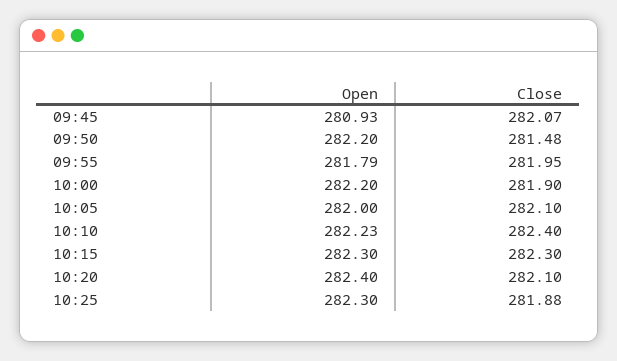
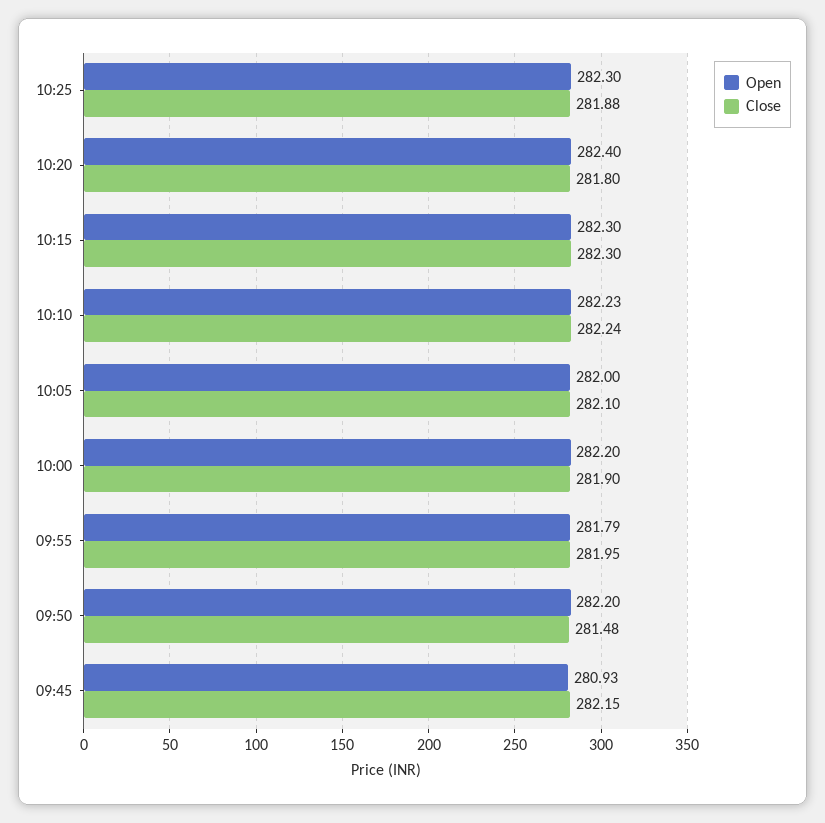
  {
    "Open": {
      "09:45": 280.93,
      "09:50": 282.2,
      "09:55": 281.79,
      "10:00": 282.2,
      "10:05": 282,
      "10:10": 282.23,
      "10:15": 282.3,
      "10:20": 282.4,
      "10:25": 282.3
    },
    "Close": {
-     "09:45": 282.07,
+     "09:45": 282.15,
      "09:50": 281.48,
      "09:55": 281.95,
      "10:00": 281.9,
      "10:05": 282.1,
-     "10:10": 282.4,
+     "10:10": 282.24,
      "10:15": 282.3,
-     "10:20": 282.1,
+     "10:20": 281.8,
      "10:25": 281.88
    }
  }

